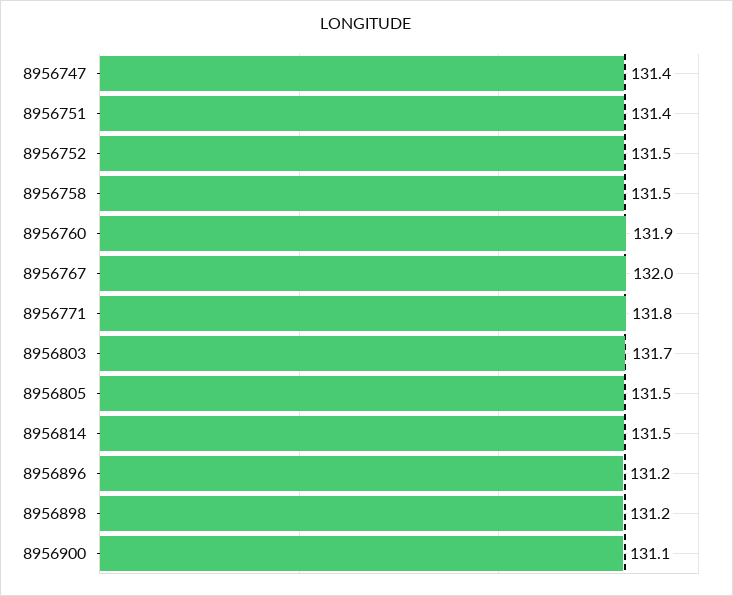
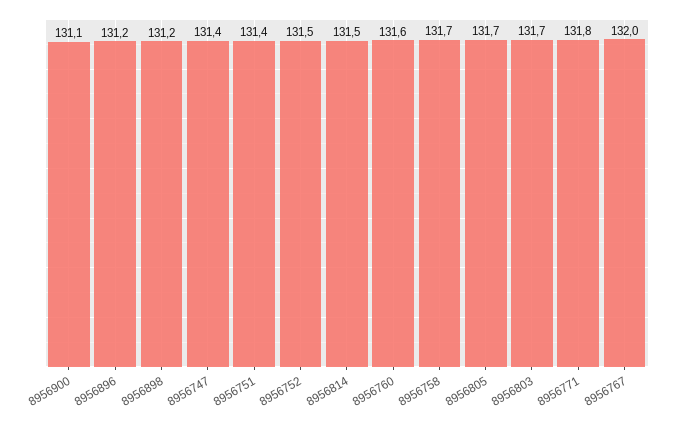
  {
    "8956747": 131.4,
    "8956751": 131.4,
    "8956752": 131.5,
-   "8956758": 131.5,
+   "8956758": 131.7,
-   "8956760": 131.9,
+   "8956760": 131.6,
    "8956767": 132,
    "8956771": 131.8,
    "8956803": 131.7,
-   "8956805": 131.5,
+   "8956805": 131.7,
    "8956814": 131.5,
    "8956896": 131.2,
    "8956898": 131.2,
    "8956900": 131.1
  }

